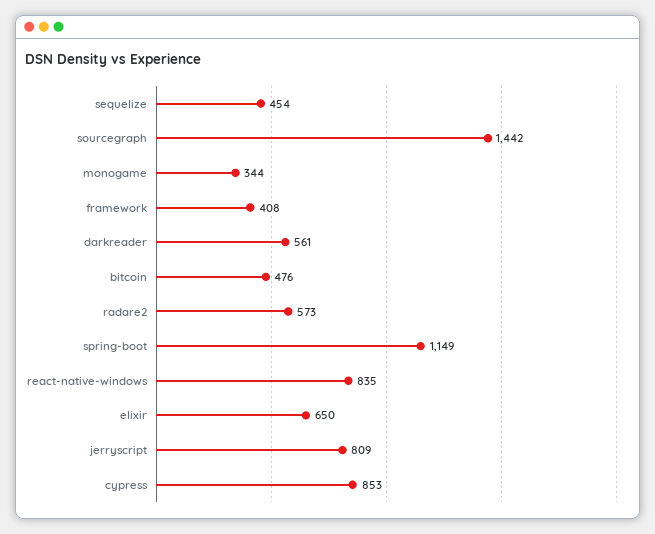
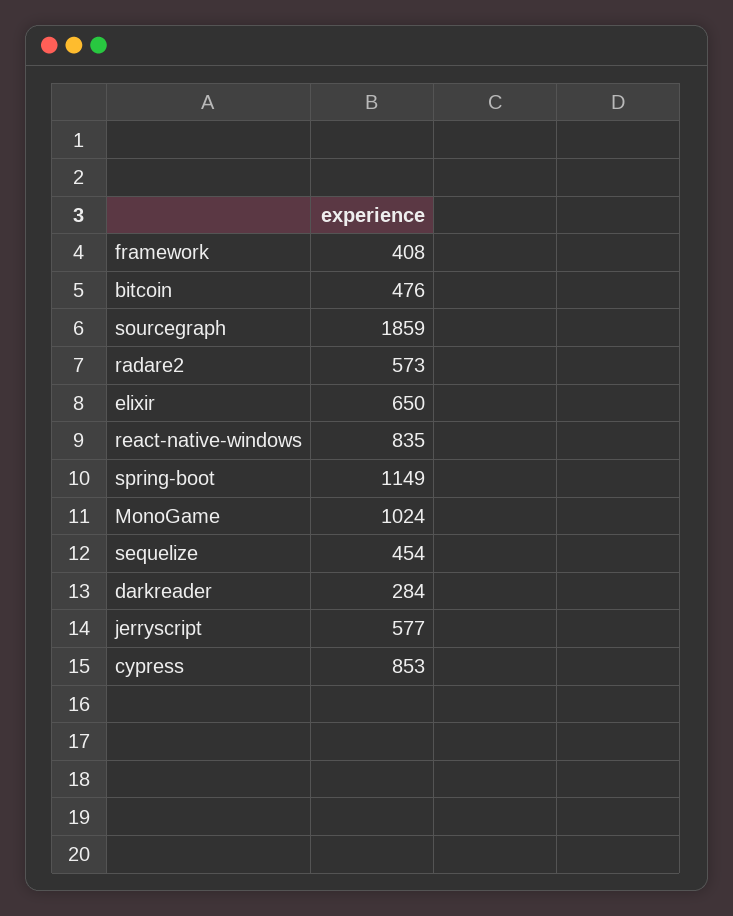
  {
    "sequelize": 454,
-   "sourcegraph": 1442,
+   "sourcegraph": 1859,
-   "monogame": 344,
+   "monogame": 1024,
    "framework": 408,
-   "darkreader": 561,
+   "darkreader": 284,
    "bitcoin": 476,
    "radare2": 573,
    "spring-boot": 1149,
    "react-native-windows": 835,
    "elixir": 650,
-   "jerryscript": 809,
+   "jerryscript": 577,
    "cypress": 853
  }

